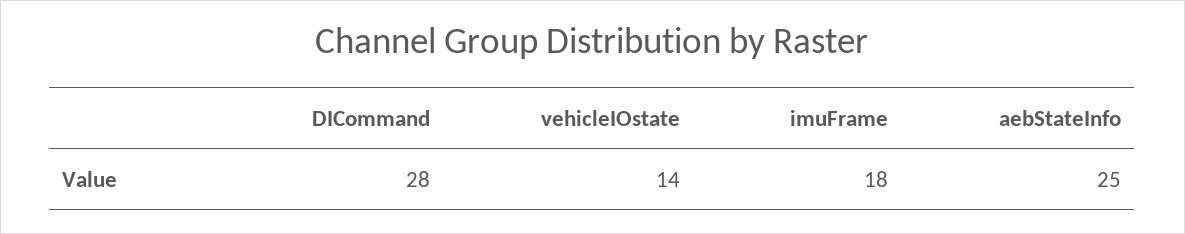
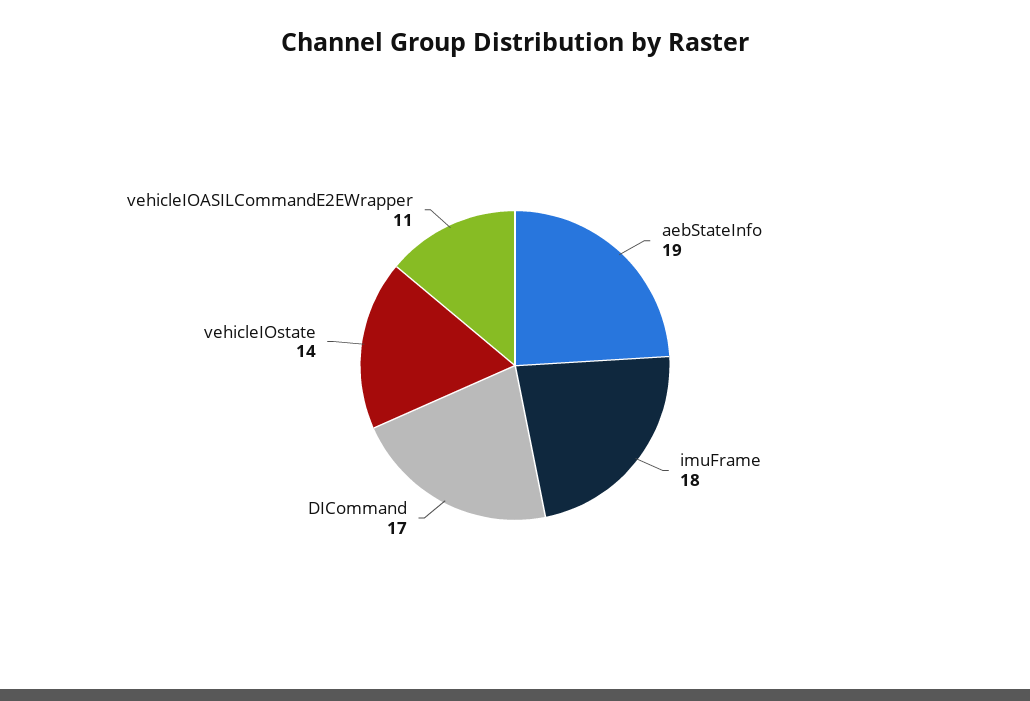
  {
-   "DICommand": 28,
+   "DICommand": 17,
    "vehicleIOstate": 14,
    "imuFrame": 18,
-   "aebStateInfo": 25
+   "aebStateInfo": 19,
+   "vehicleIOASILCommandE2EWrapper": 11
  }

